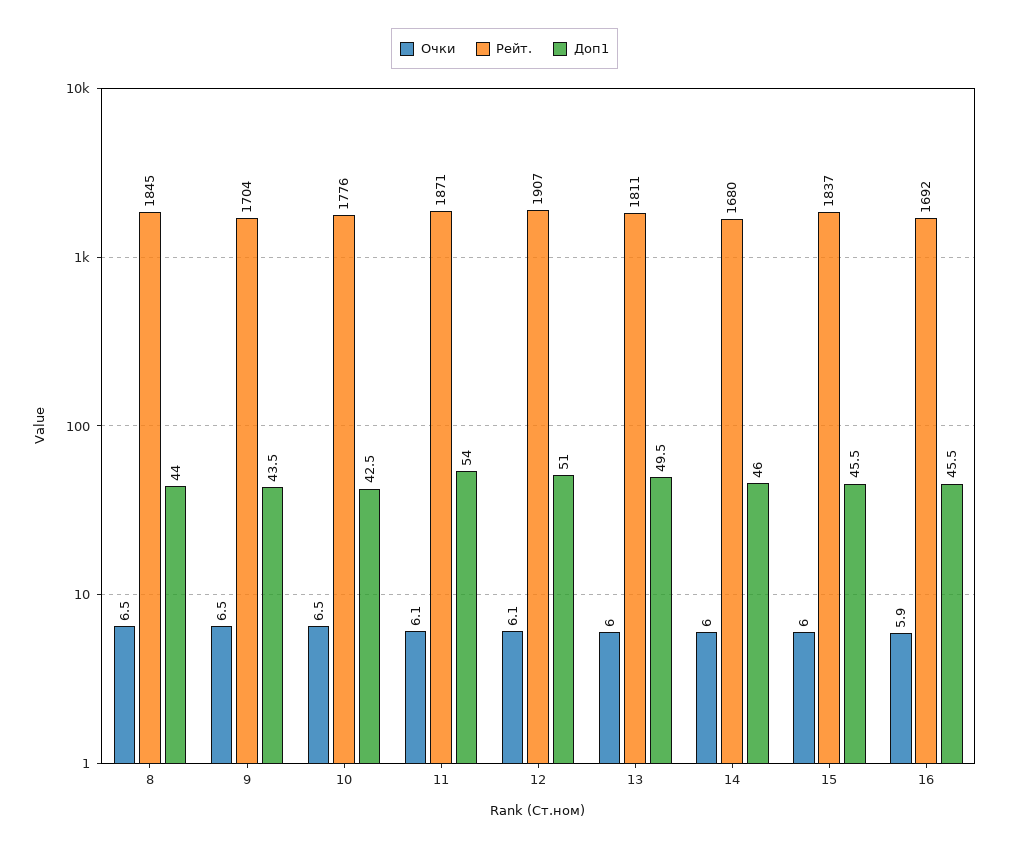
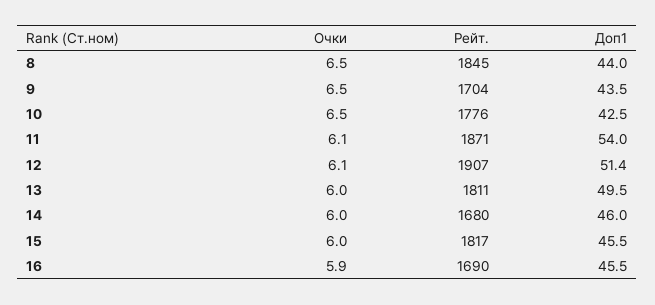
  {
    "Очки": {
      "8": 6.5,
      "9": 6.5,
      "10": 6.5,
      "11": 6.1,
      "12": 6.1,
      "13": 6,
      "14": 6,
      "15": 6,
      "16": 5.9
    },
    "Рейт.": {
      "8": 1845,
      "9": 1704,
      "10": 1776,
      "11": 1871,
      "12": 1907,
      "13": 1811,
      "14": 1680,
-     "15": 1837,
+     "15": 1817,
-     "16": 1692
+     "16": 1690
    },
    "Доп1": {
      "8": 44,
      "9": 43.5,
      "10": 42.5,
      "11": 54,
-     "12": 51,
+     "12": 51.4,
      "13": 49.5,
      "14": 46,
      "15": 45.5,
      "16": 45.5
    }
  }

